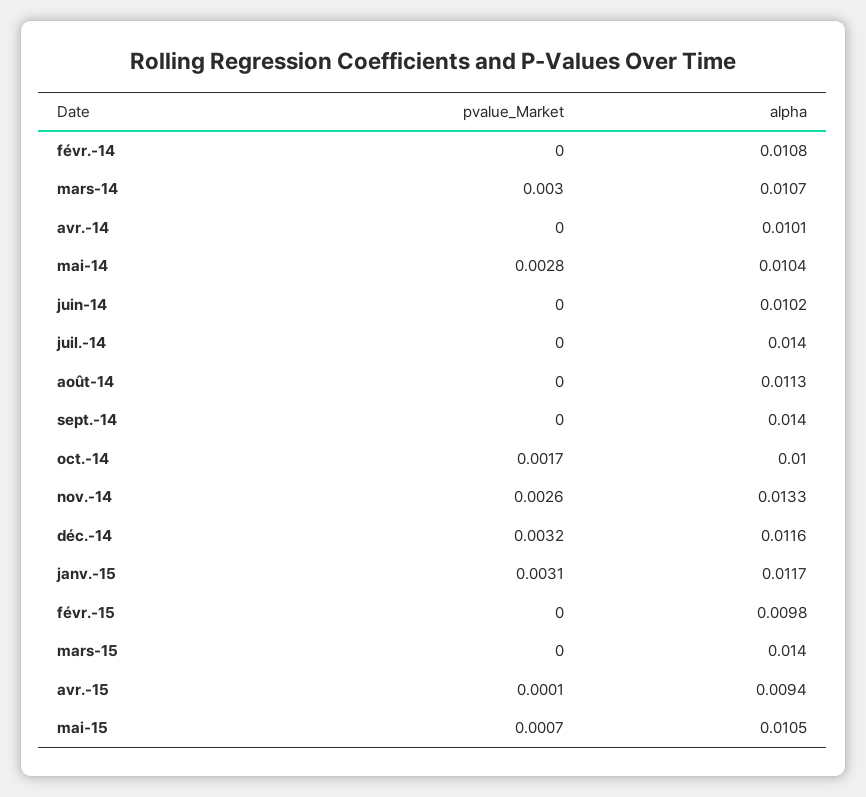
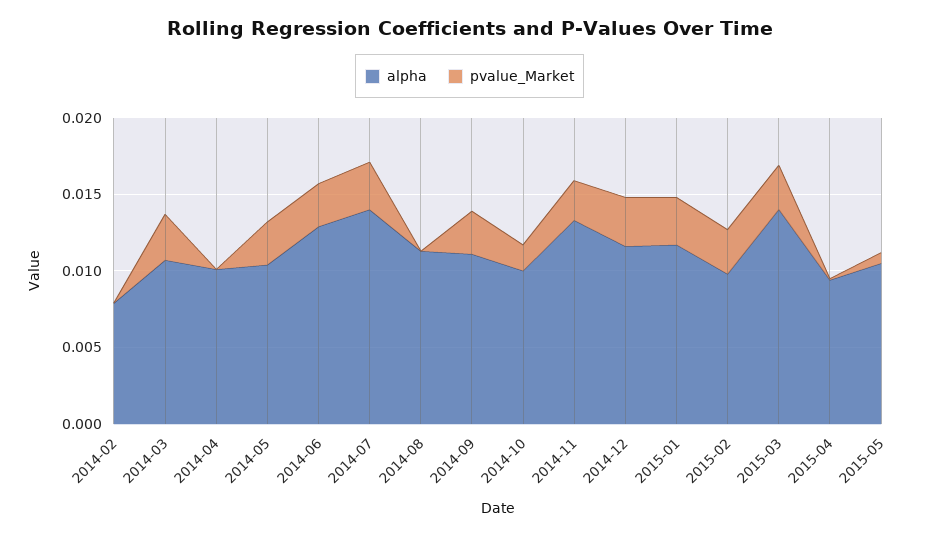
  {
    "pvalue_Market": {
      "févr.-14": 0,
      "mars-14": 0.003,
      "avr.-14": 0,
      "mai-14": 0.0028,
-     "juin-14": 0,
+     "juin-14": 0.003,
-     "juil.-14": 0,
+     "juil.-14": 0.003,
      "août-14": 0,
-     "sept.-14": 0,
+     "sept.-14": 0.003,
      "oct.-14": 0.0017,
      "nov.-14": 0.0026,
      "déc.-14": 0.0032,
      "janv.-15": 0.0031,
-     "févr.-15": 0,
+     "févr.-15": 0.003,
-     "mars-15": 0,
+     "mars-15": 0.003,
      "avr.-15": 0.0001,
      "mai-15": 0.0007
    },
    "alpha": {
-     "févr.-14": 0.0108,
+     "févr.-14": 0.008,
      "mars-14": 0.0107,
      "avr.-14": 0.0101,
      "mai-14": 0.0104,
-     "juin-14": 0.0102,
+     "juin-14": 0.013,
      "juil.-14": 0.014,
      "août-14": 0.0113,
-     "sept.-14": 0.014,
+     "sept.-14": 0.011,
      "oct.-14": 0.01,
      "nov.-14": 0.0133,
      "déc.-14": 0.0116,
      "janv.-15": 0.0117,
      "févr.-15": 0.0098,
      "mars-15": 0.014,
      "avr.-15": 0.0094,
      "mai-15": 0.0105
    }
  }

